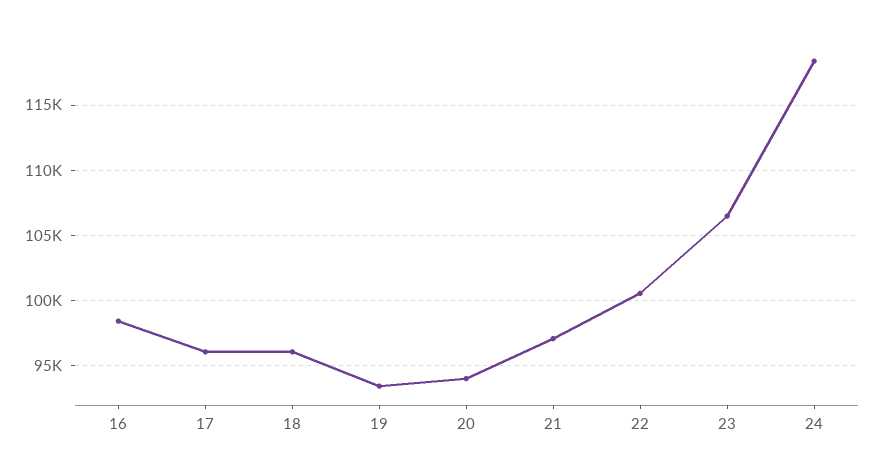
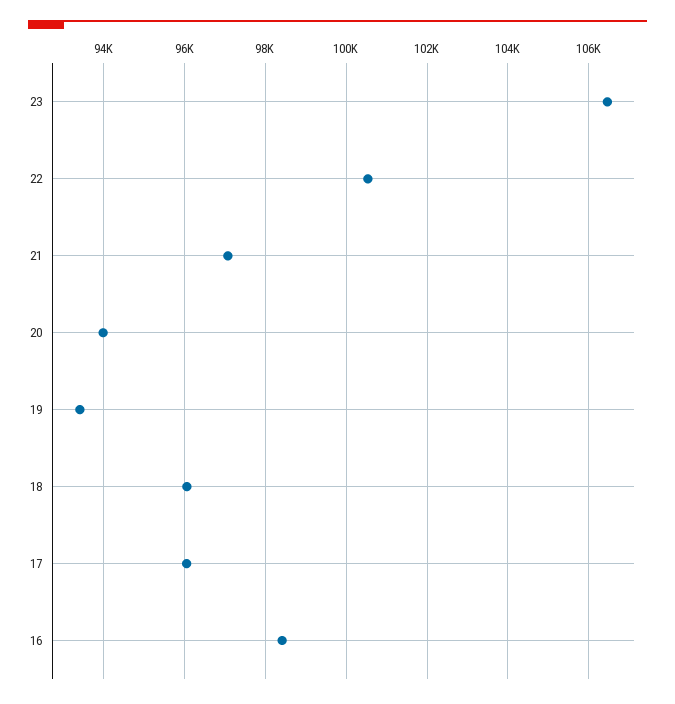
  {
    "16": 98400,
    "17": 96000,
    "18": 96000,
    "19": 93400,
    "20": 94000,
    "21": 97000,
    "22": 100600,
-   "23": 106400,
+   "23": 106400
-   "24": 118500
  }

